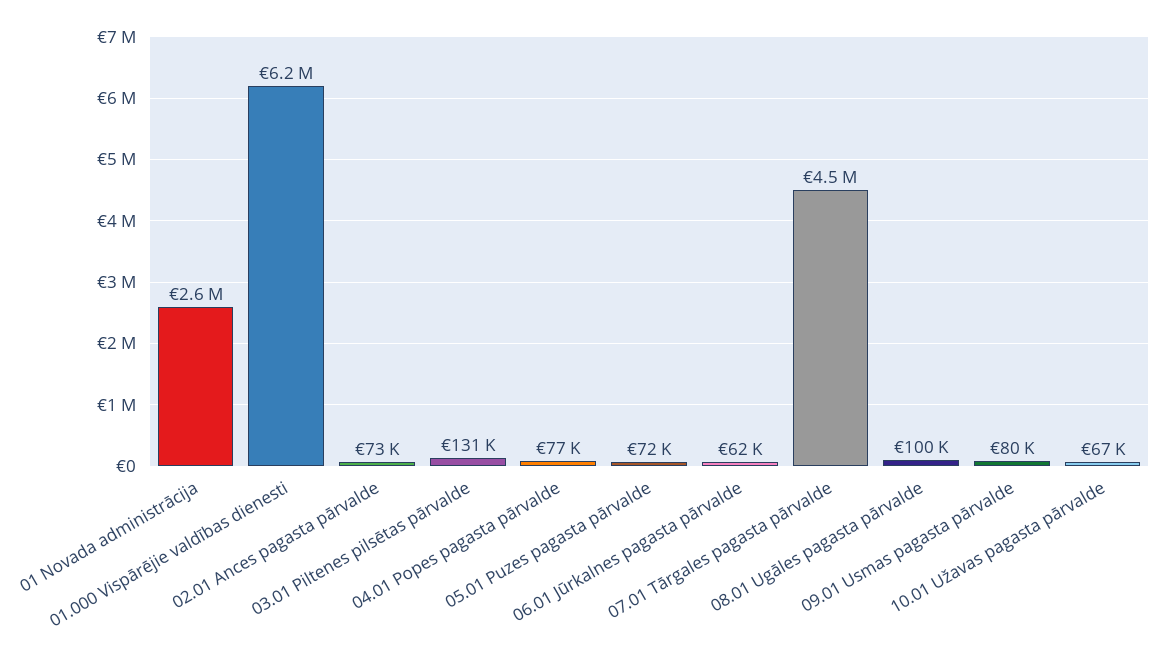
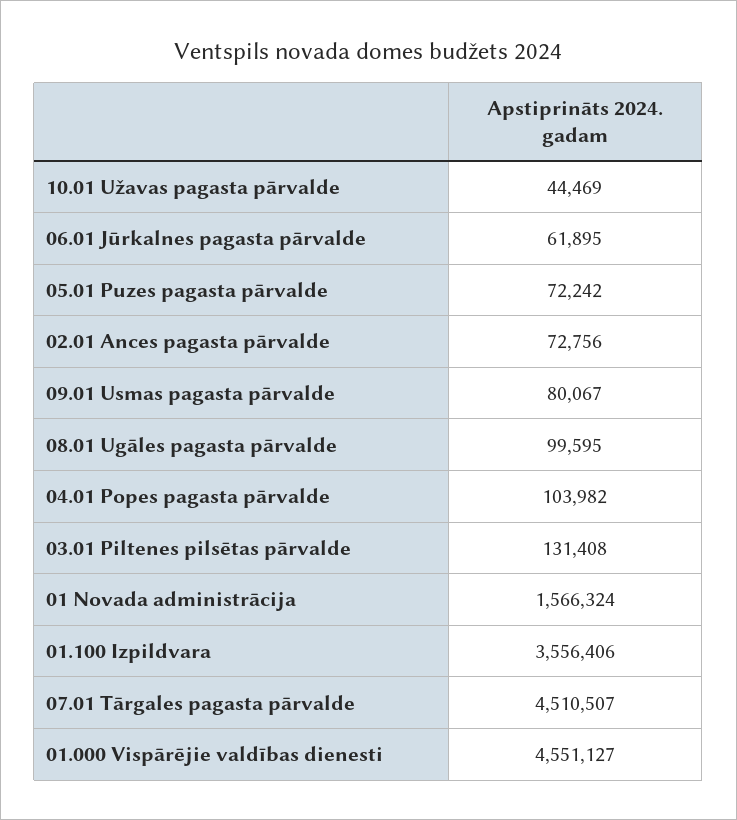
  {
-   "01 Novada administrācija": 2600000,
+   "01 Novada administrācija": 1566324,
-   "01.000 Vispārējie valdības dienesti": 6200000,
+   "01.000 Vispārējie valdības dienesti": 4551127,
    "02.01 Ances pagasta pārvalde": 72756,
    "03.01 Piltenes pilsētas pārvalde": 131408,
-   "04.01 Popes pagasta pārvalde": 77000,
+   "04.01 Popes pagasta pārvalde": 103982,
    "05.01 Puzes pagasta pārvalde": 72242,
    "06.01 Jūrkalnes pagasta pārvalde": 61895,
    "07.01 Tārgales pagasta pārvalde": 4510507,
    "08.01 Ugāles pagasta pārvalde": 99595,
    "09.01 Usmas pagasta pārvalde": 80067,
-   "10.01 Užavas pagasta pārvalde": 67000
+   "10.01 Užavas pagasta pārvalde": 44469,
+   "01.100 Izpildvara": 3556406
  }

